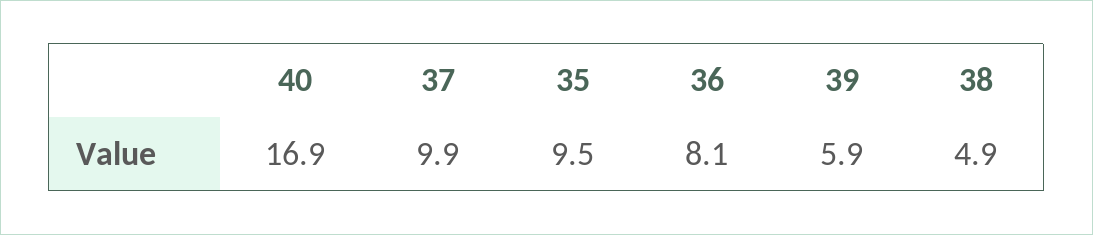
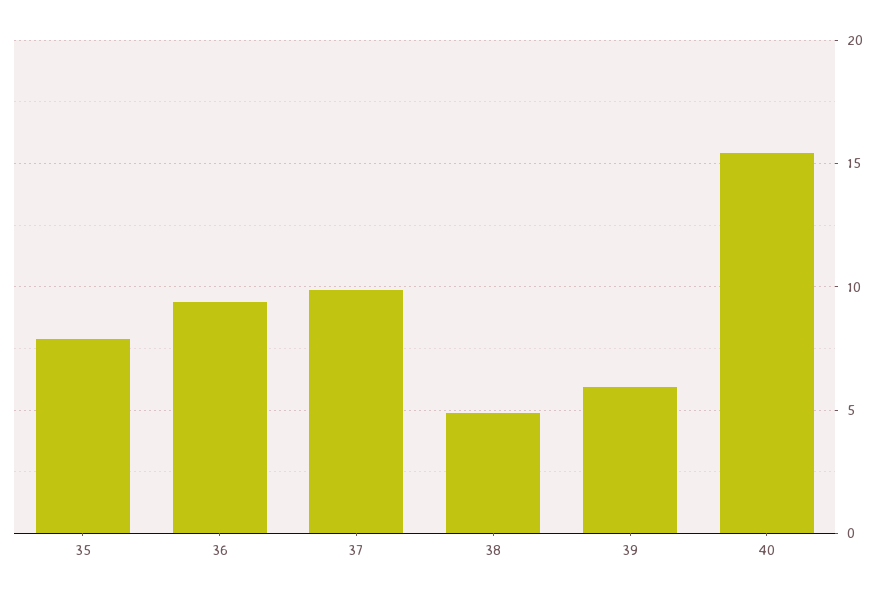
  {
-   "40": 16.9,
+   "40": 15.5,
    "37": 9.9,
-   "35": 9.5,
+   "35": 8,
-   "36": 8.1,
+   "36": 9.5,
    "39": 5.9,
    "38": 4.9
  }

